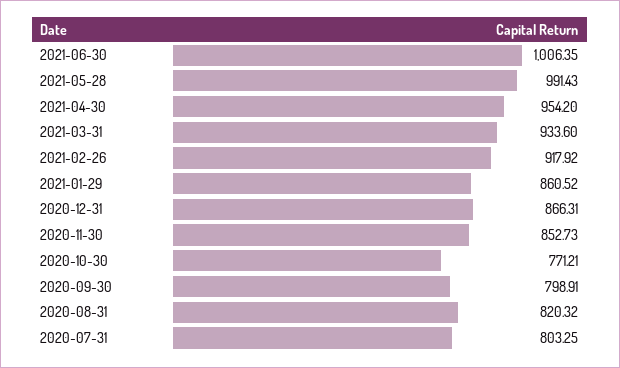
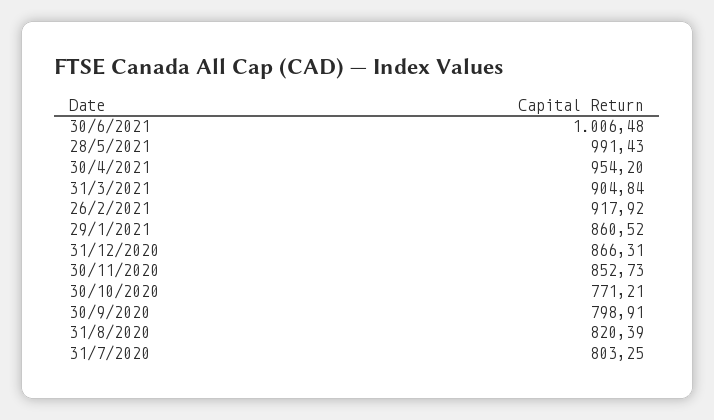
  {
-   "2021-06-30": 1006.35,
+   "2021-06-30": 1006.48,
    "2021-05-28": 991.43,
    "2021-04-30": 954.2,
-   "2021-03-31": 933.6,
+   "2021-03-31": 904.84,
    "2021-02-26": 917.92,
    "2021-01-29": 860.52,
    "2020-12-31": 866.31,
    "2020-11-30": 852.73,
    "2020-10-30": 771.21,
    "2020-09-30": 798.91,
-   "2020-08-31": 820.32,
+   "2020-08-31": 820.39,
    "2020-07-31": 803.25
  }

